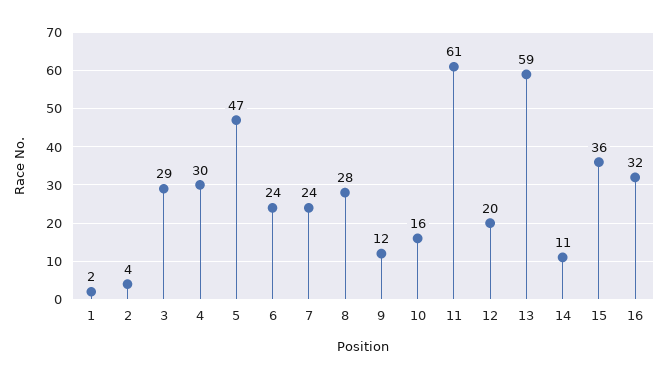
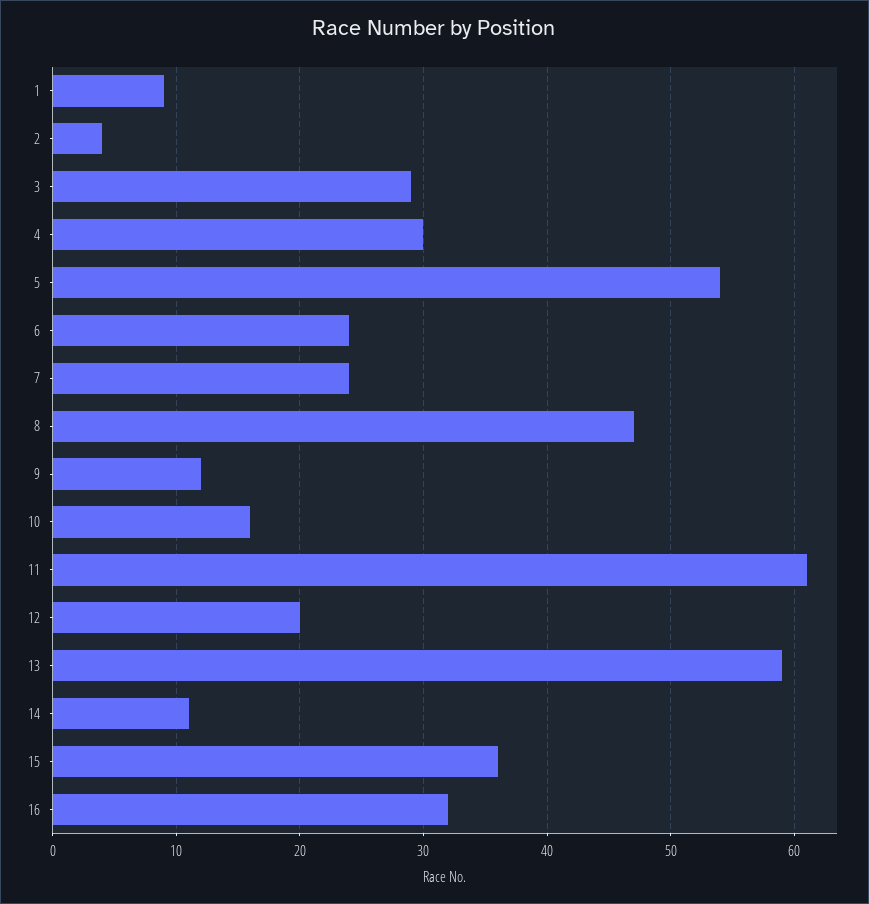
  {
-   "1": 2,
+   "1": 9,
    "2": 4,
    "3": 29,
    "4": 30,
-   "5": 47,
+   "5": 54,
    "6": 24,
    "7": 24,
-   "8": 28,
+   "8": 47,
    "9": 12,
    "10": 16,
    "11": 61,
    "12": 20,
    "13": 59,
    "14": 11,
    "15": 36,
    "16": 32
  }

